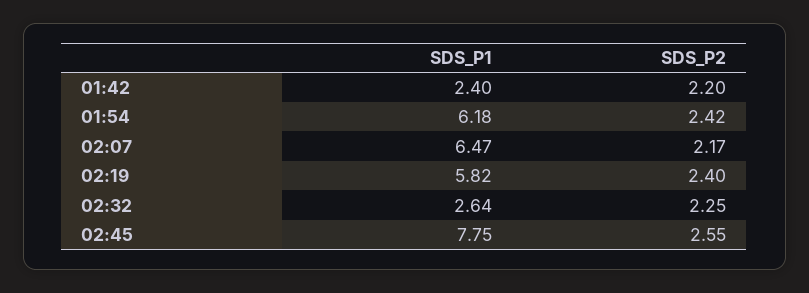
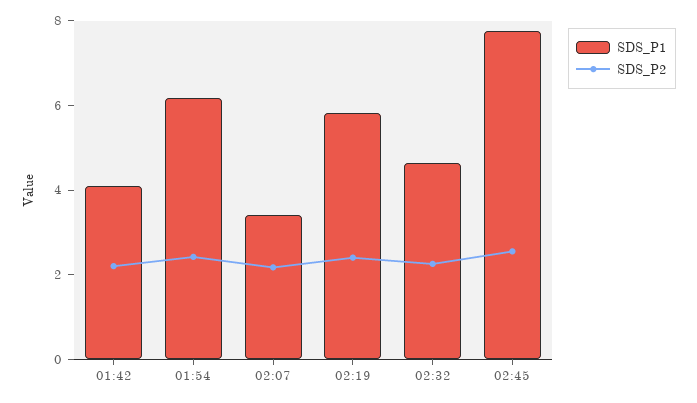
  {
    "SDS_P1": {
-     "01:42": 2.4,
+     "01:42": 4,
      "01:54": 6.18,
-     "02:07": 6.47,
+     "02:07": 3.5,
      "02:19": 5.82,
-     "02:32": 2.64,
+     "02:32": 4.5,
      "02:45": 7.75
    },
    "SDS_P2": {
      "01:42": 2.2,
      "01:54": 2.42,
      "02:07": 2.17,
      "02:19": 2.4,
      "02:32": 2.25,
      "02:45": 2.55
    }
  }

